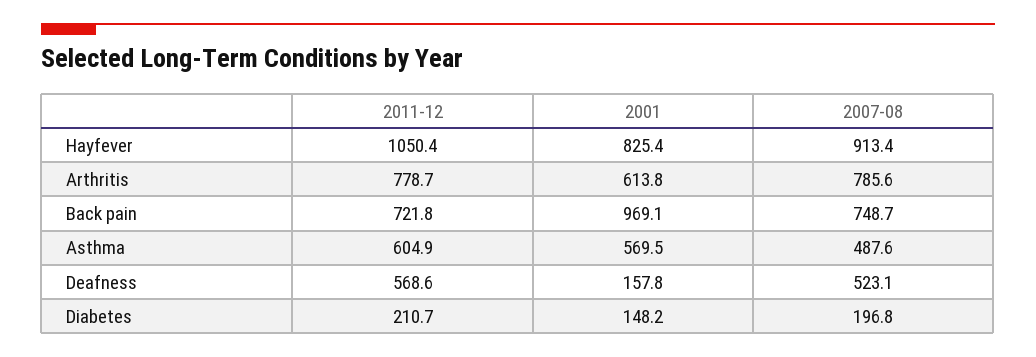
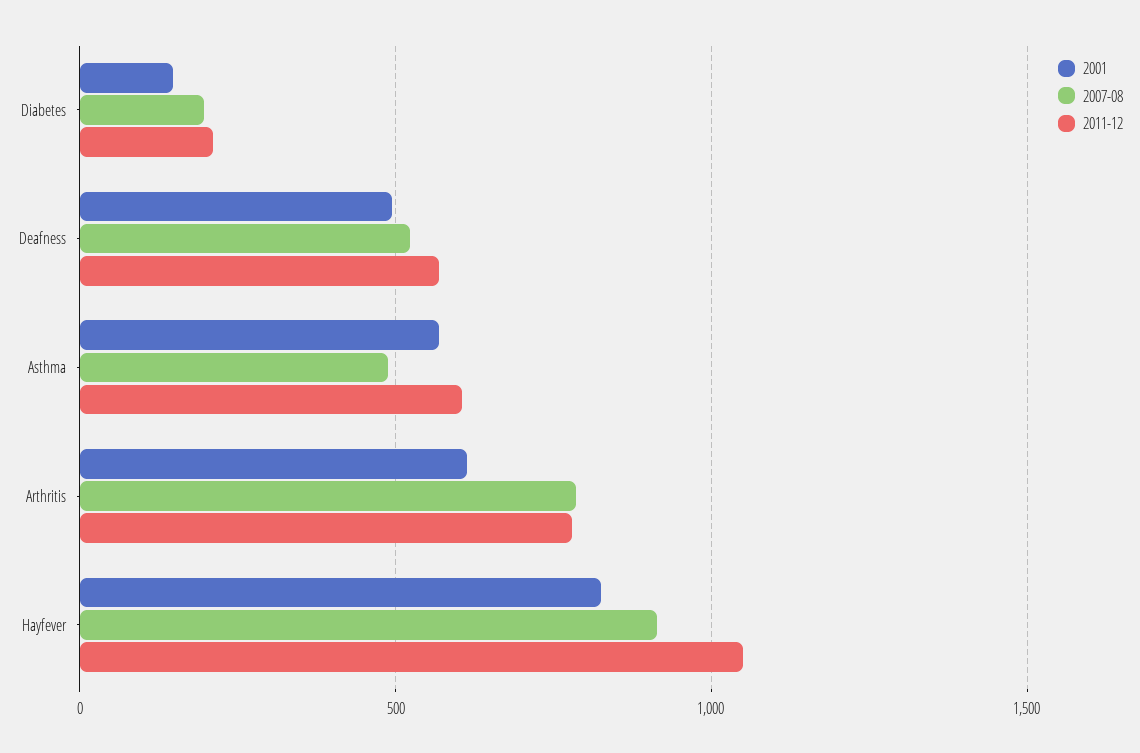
  {
    "2011-12": {
      "Hayfever": 1050.4,
      "Arthritis": 778.7,
-     "Back pain": 721.8,
      "Asthma": 604.9,
      "Deafness": 568.6,
      "Diabetes": 210.7
    },
    "2001": {
      "Hayfever": 825.4,
      "Arthritis": 613.8,
-     "Back pain": 969.1,
      "Asthma": 569.5,
-     "Deafness": 157.8,
+     "Deafness": 500,
      "Diabetes": 148.2
    },
    "2007-08": {
      "Hayfever": 913.4,
      "Arthritis": 785.6,
-     "Back pain": 748.7,
      "Asthma": 487.6,
      "Deafness": 523.1,
      "Diabetes": 196.8
    }
  }

